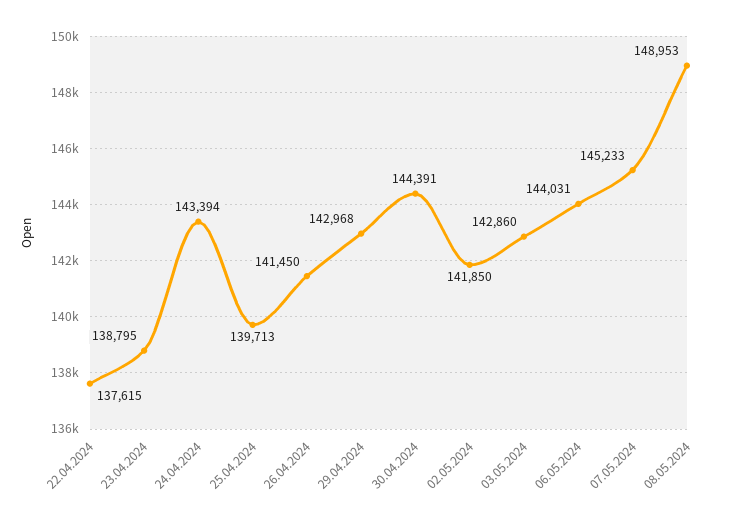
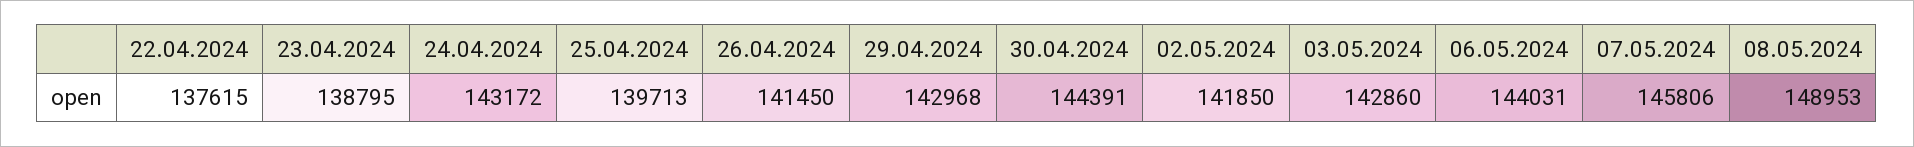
  {
    "22.04.2024": 137615,
    "23.04.2024": 138795,
-   "24.04.2024": 143394,
+   "24.04.2024": 143172,
    "25.04.2024": 139713,
    "26.04.2024": 141450,
    "29.04.2024": 142968,
    "30.04.2024": 144391,
    "02.05.2024": 141850,
    "03.05.2024": 142860,
    "06.05.2024": 144031,
-   "07.05.2024": 145233,
+   "07.05.2024": 145806,
    "08.05.2024": 148953
  }

